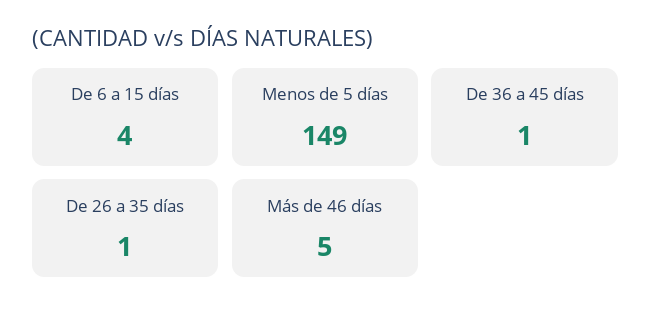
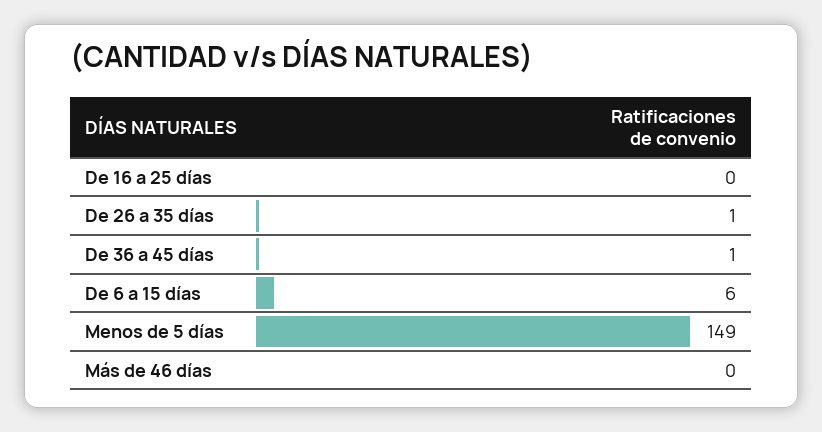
  {
-   "De 6 a 15 días": 4,
+   "De 6 a 15 días": 6,
    "Menos de 5 días": 149,
    "De 36 a 45 días": 1,
    "De 26 a 35 días": 1,
-   "Más de 46 días": 5
+   "Más de 46 días": 0,
+   "De 16 a 25 días": 0
  }

